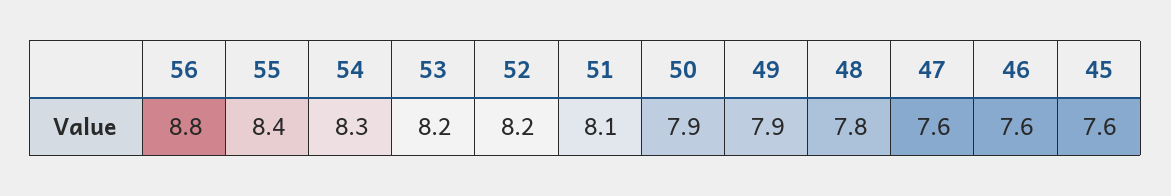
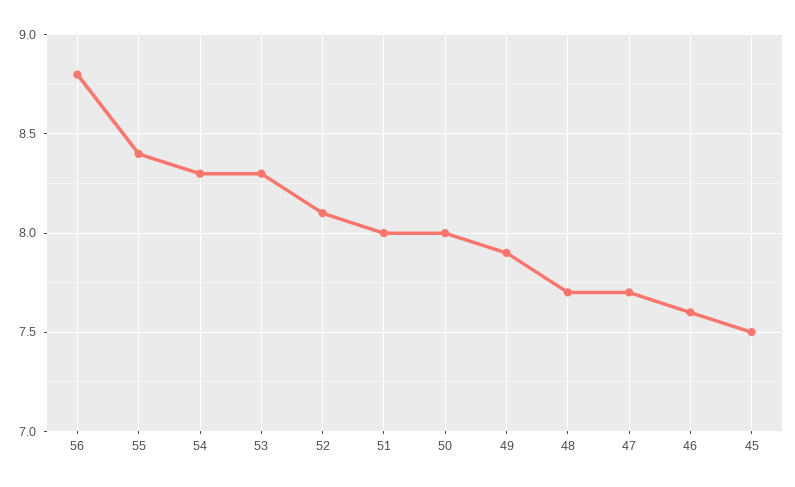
  {
    "56": 8.8,
    "55": 8.4,
    "54": 8.3,
-   "53": 8.2,
+   "53": 8.3,
-   "52": 8.2,
+   "52": 8.1,
-   "51": 8.1,
+   "51": 8,
-   "50": 7.9,
+   "50": 8,
    "49": 7.9,
-   "48": 7.8,
+   "48": 7.7,
-   "47": 7.6,
+   "47": 7.7,
    "46": 7.6,
-   "45": 7.6
+   "45": 7.5
  }

